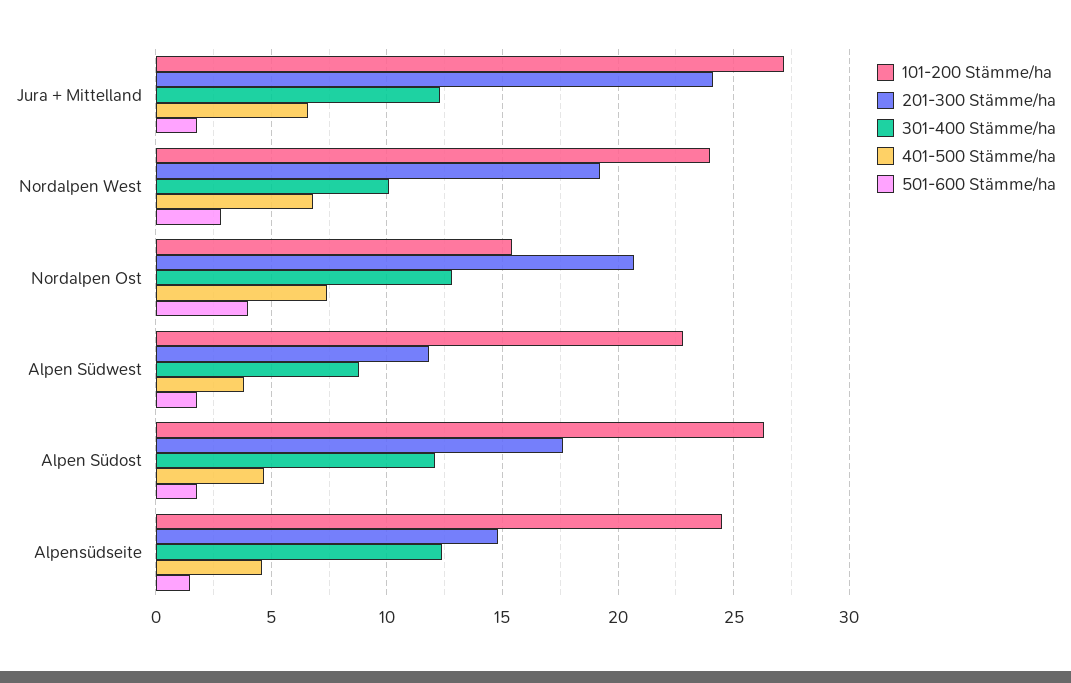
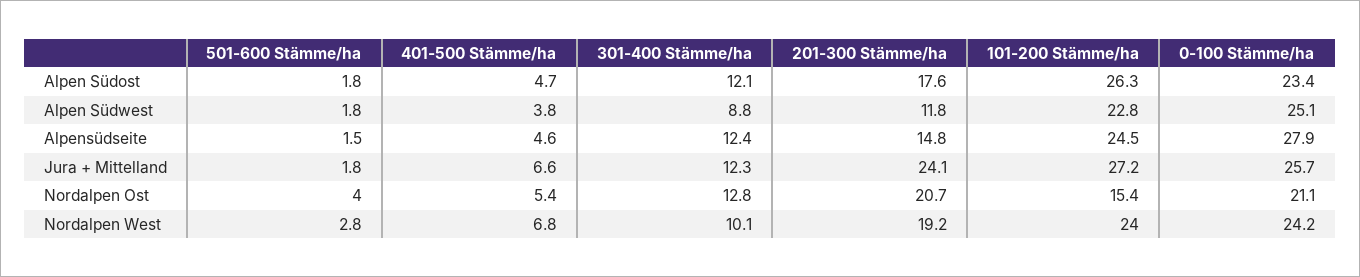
  {
    "101-200 Stämme/ha": {
      "Jura + Mittelland": 27.2,
      "Nordalpen West": 24,
      "Nordalpen Ost": 15.4,
      "Alpen Südwest": 22.8,
      "Alpen Südost": 26.3,
      "Alpensüdseite": 24.5
    },
    "201-300 Stämme/ha": {
      "Jura + Mittelland": 24.1,
      "Nordalpen West": 19.2,
      "Nordalpen Ost": 20.7,
      "Alpen Südwest": 11.8,
      "Alpen Südost": 17.6,
      "Alpensüdseite": 14.8
    },
    "301-400 Stämme/ha": {
      "Jura + Mittelland": 12.3,
      "Nordalpen West": 10.1,
      "Nordalpen Ost": 12.8,
      "Alpen Südwest": 8.8,
      "Alpen Südost": 12.1,
      "Alpensüdseite": 12.4
    },
    "401-500 Stämme/ha": {
      "Jura + Mittelland": 6.6,
      "Nordalpen West": 6.8,
-     "Nordalpen Ost": 7.5,
+     "Nordalpen Ost": 5.4,
      "Alpen Südwest": 3.8,
      "Alpen Südost": 4.7,
      "Alpensüdseite": 4.6
    },
    "501-600 Stämme/ha": {
      "Jura + Mittelland": 1.8,
      "Nordalpen West": 2.8,
      "Nordalpen Ost": 4,
      "Alpen Südwest": 1.8,
      "Alpen Südost": 1.8,
      "Alpensüdseite": 1.5
-   }
+   },
+   "0-100 Stämme/ha": {
+     "Alpen Südost": 23.4,
+     "Alpen Südwest": 25.1,
+     "Alpensüdseite": 27.9,
+     "Jura + Mittelland": 25.7,
+     "Nordalpen Ost": 21.1,
+     "Nordalpen West": 24.2
+   }
  }

